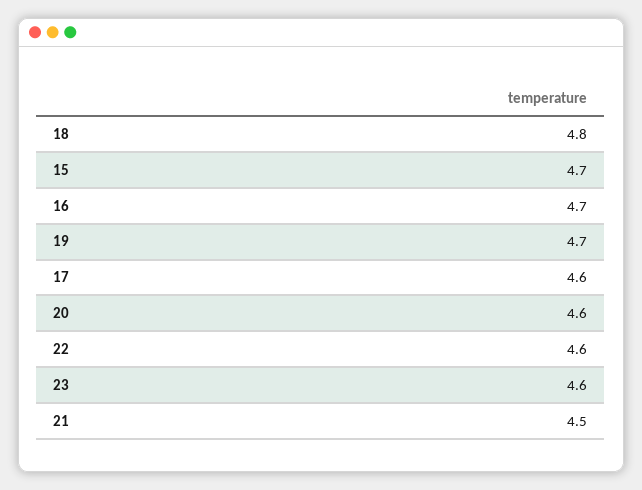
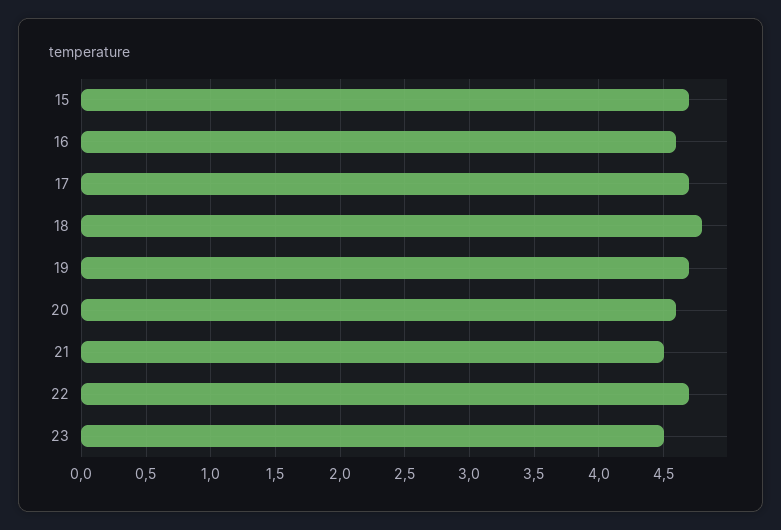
  {
    "18": 4.8,
    "15": 4.7,
-   "16": 4.7,
+   "16": 4.6,
    "19": 4.7,
-   "17": 4.6,
+   "17": 4.7,
    "20": 4.6,
-   "22": 4.6,
+   "22": 4.7,
-   "23": 4.6,
+   "23": 4.5,
    "21": 4.5
  }

